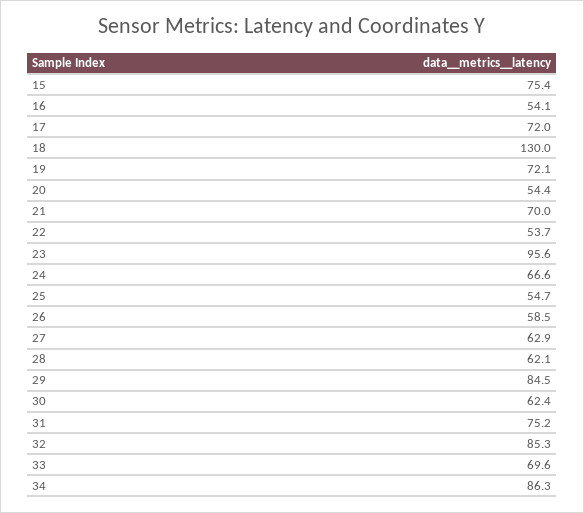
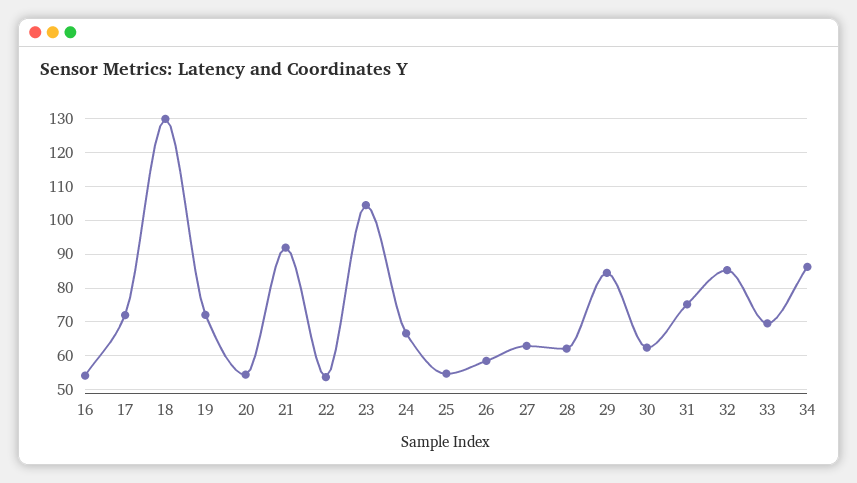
  {
-   "15": 75.4,
    "16": 54.1,
    "17": 72,
    "18": 130,
    "19": 72.1,
    "20": 54.4,
-   "21": 70,
+   "21": 92,
    "22": 53.7,
-   "23": 95.6,
+   "23": 104,
    "24": 66.6,
    "25": 54.7,
    "26": 58.5,
    "27": 62.9,
    "28": 62.1,
    "29": 84.5,
    "30": 62.4,
    "31": 75.2,
    "32": 85.3,
    "33": 69.6,
    "34": 86.3
  }

